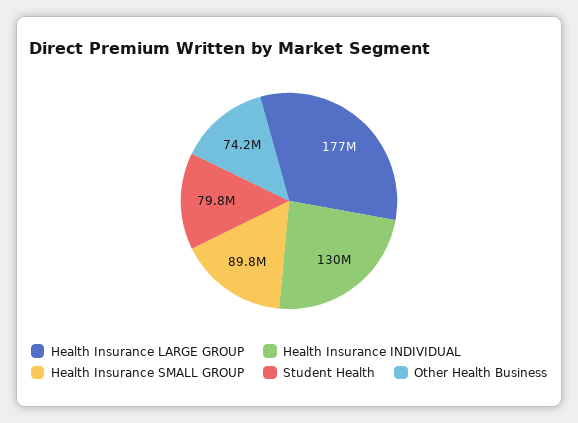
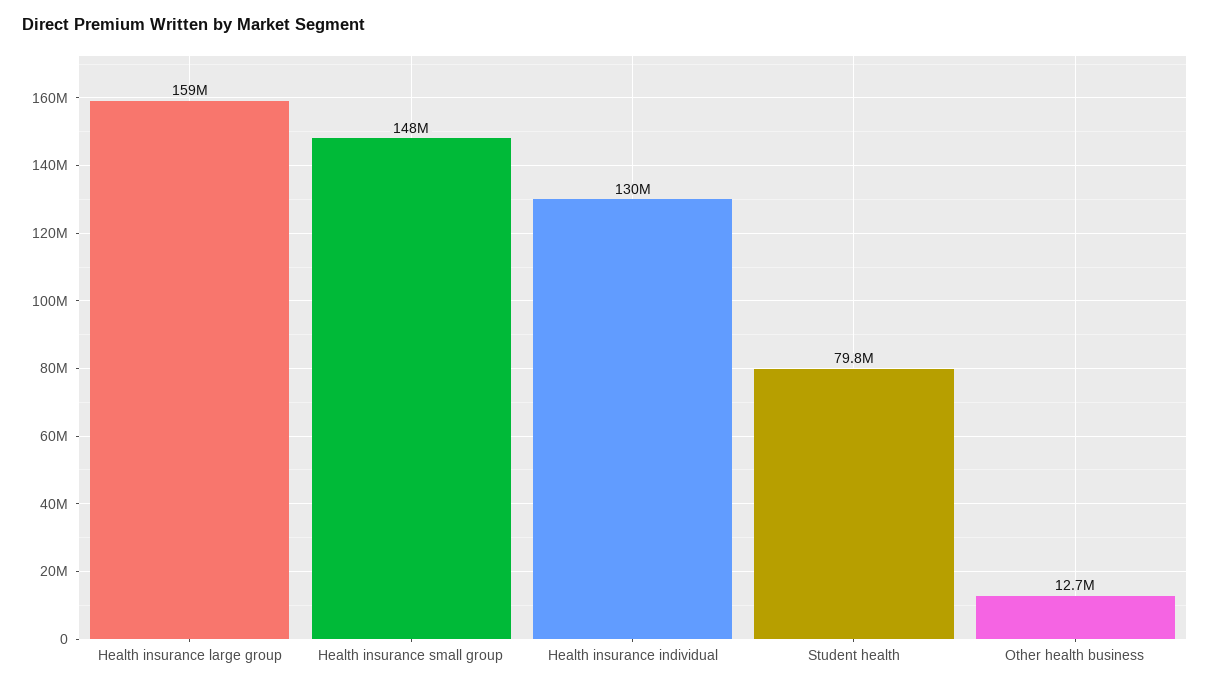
  {
-   "Health Insurance LARGE GROUP": 177000000,
+   "Health Insurance LARGE GROUP": 159000000,
    "Health Insurance INDIVIDUAL": 130000000,
-   "Health Insurance SMALL GROUP": 89800000,
+   "Health Insurance SMALL GROUP": 148000000,
    "Student Health": 79800000,
-   "Other Health Business": 74200000
+   "Other Health Business": 12700000
  }

